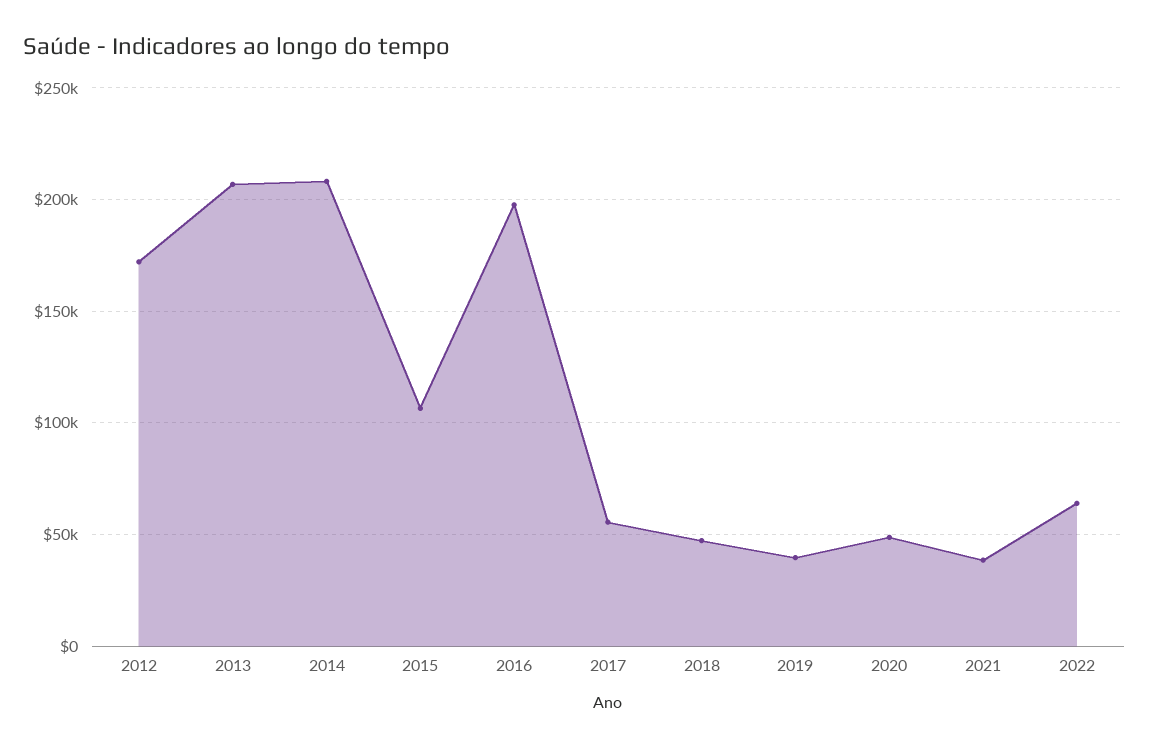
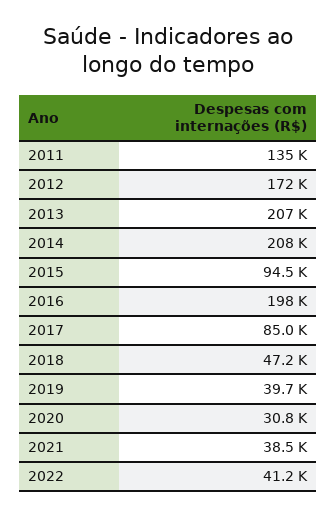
  {
    "2012": 172000,
    "2013": 207000,
    "2014": 208000,
-   "2015": 105000,
+   "2015": 94500,
    "2016": 198000,
-   "2017": 55000,
+   "2017": 85000,
    "2018": 47200,
    "2019": 39700,
-   "2020": 50000,
+   "2020": 30800,
    "2021": 38500,
-   "2022": 65000
+   "2022": 41200,
+   "2011": 135000
  }

